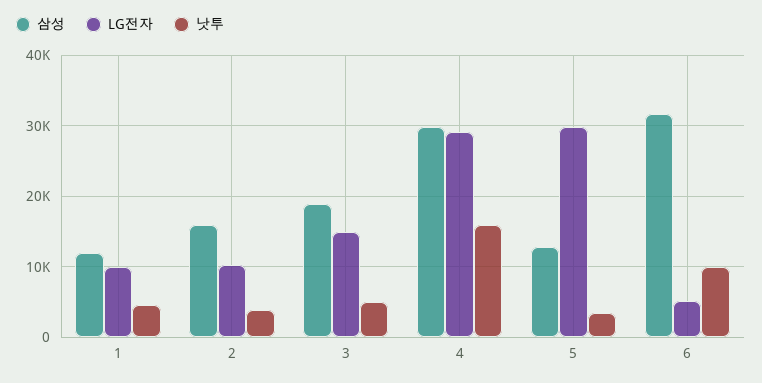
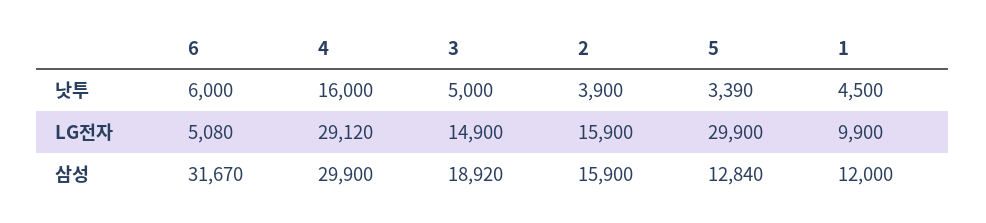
  {
    "삼성": {
      "1": 12000,
      "2": 15900,
      "3": 18920,
      "4": 29900,
      "5": 12840,
      "6": 31670
    },
    "LG전자": {
      "1": 9900,
-     "2": 10000,
+     "2": 15900,
      "3": 14900,
      "4": 29120,
      "5": 29900,
      "6": 5080
    },
    "낫투": {
      "1": 4500,
      "2": 3900,
      "3": 5000,
      "4": 16000,
      "5": 3390,
-     "6": 10000
+     "6": 6000
    }
  }

